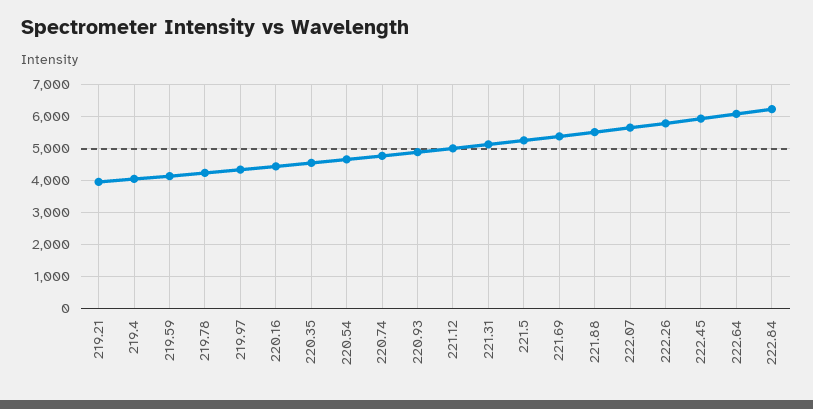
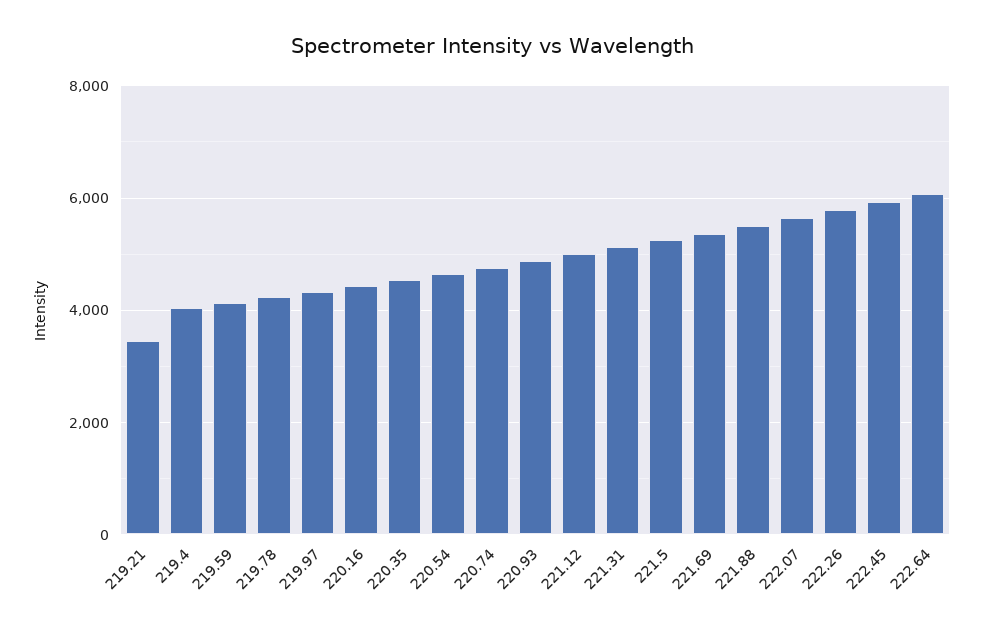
  {
-   "219.21": 4000,
+   "219.21": 3400,
    "219.4": 4000,
    "219.59": 4200,
    "219.78": 4200,
    "219.97": 4400,
    "220.16": 4400,
    "220.35": 4600,
    "220.54": 4600,
    "220.74": 4800,
    "220.93": 4800,
    "221.12": 5000,
    "221.31": 5200,
    "221.5": 5200,
    "221.69": 5400,
    "221.88": 5600,
    "222.07": 5600,
    "222.26": 5800,
    "222.45": 6000,
-   "222.64": 6000,
+   "222.64": 6000
-   "222.84": 6200
  }

